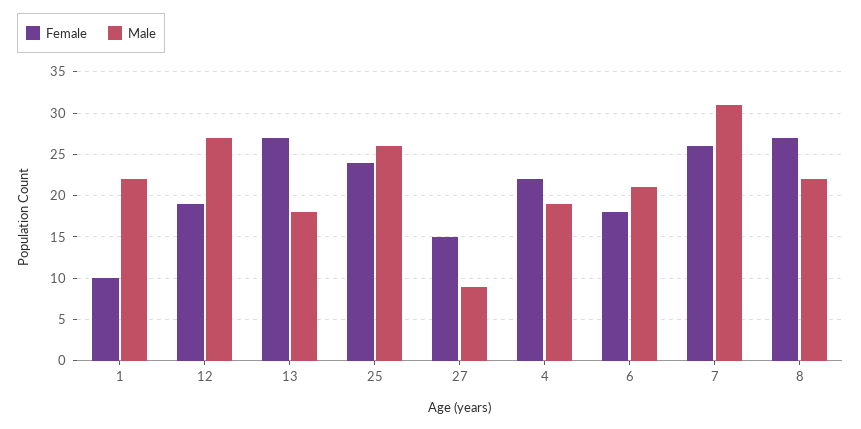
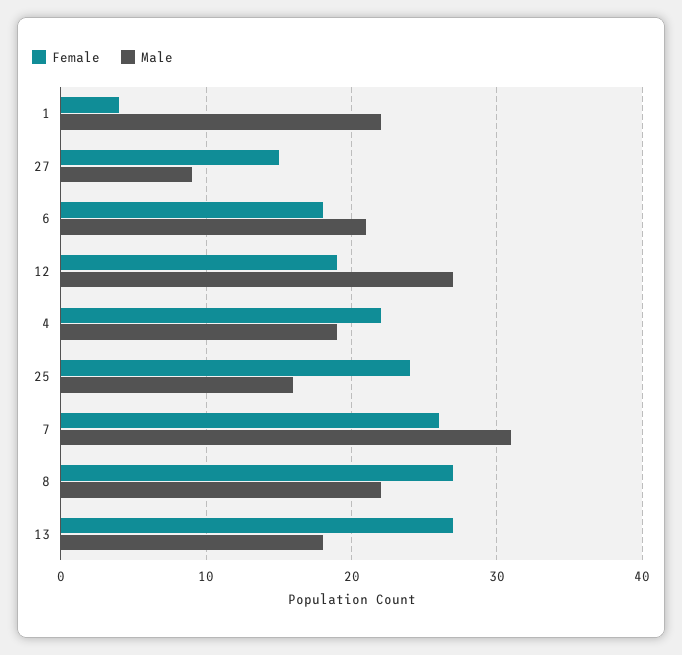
  {
    "Female": {
-     "1": 10,
+     "1": 4,
      "12": 19,
      "13": 27,
      "25": 24,
      "27": 15,
      "4": 22,
      "6": 18,
      "7": 26,
      "8": 27
    },
    "Male": {
      "1": 22,
      "12": 27,
      "13": 18,
-     "25": 26,
+     "25": 16,
      "27": 9,
      "4": 19,
      "6": 21,
      "7": 31,
      "8": 22
    }
  }

